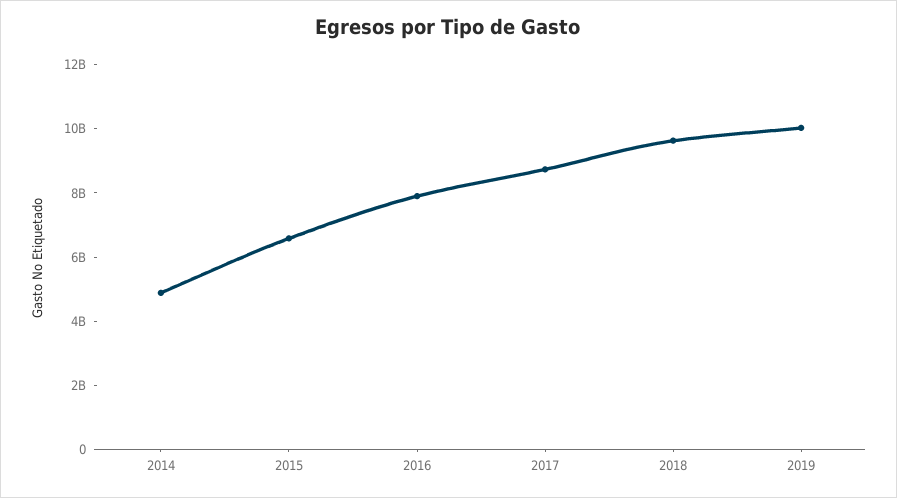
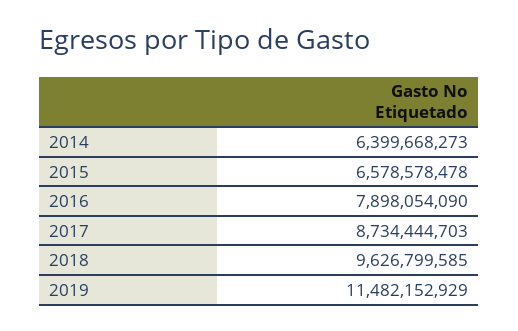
  {
-   "2014": 5000000000,
+   "2014": 6399668273,
    "2015": 6578578478,
    "2016": 7898054090,
    "2017": 8734444703,
    "2018": 9626799585,
-   "2019": 10000000000
+   "2019": 11482152929
  }

